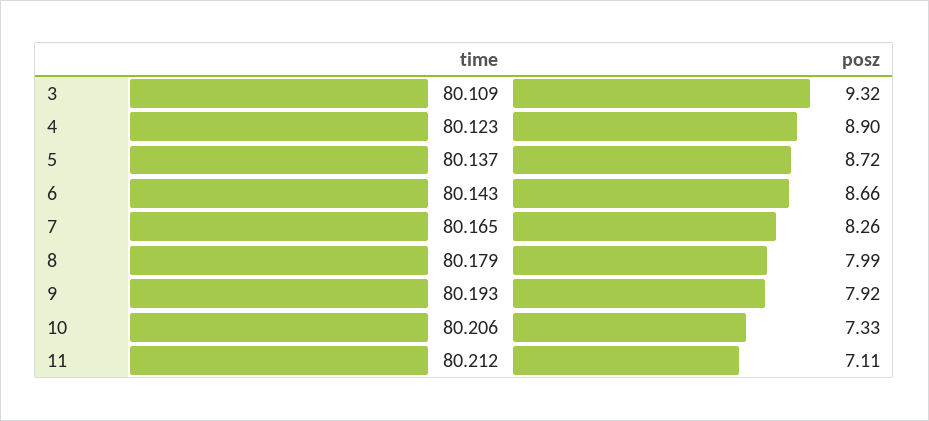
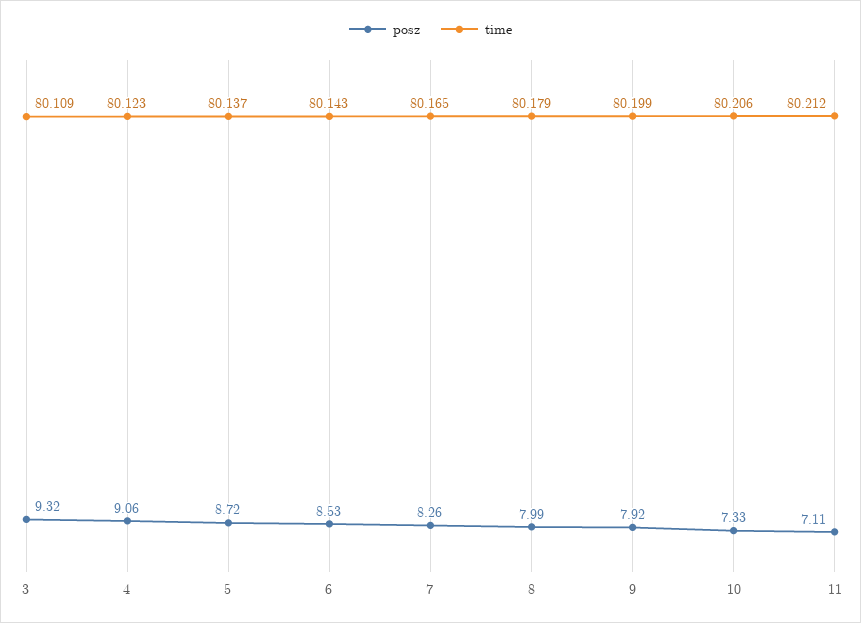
  {
    "time": {
      "3": 80.109,
      "4": 80.123,
      "5": 80.137,
      "6": 80.143,
      "7": 80.165,
      "8": 80.179,
-     "9": 80.193,
+     "9": 80.199,
      "10": 80.206,
      "11": 80.212
    },
    "posz": {
      "3": 9.32,
-     "4": 8.9,
+     "4": 9.06,
      "5": 8.72,
-     "6": 8.66,
+     "6": 8.53,
      "7": 8.26,
      "8": 7.99,
      "9": 7.92,
      "10": 7.33,
      "11": 7.11
    }
  }

